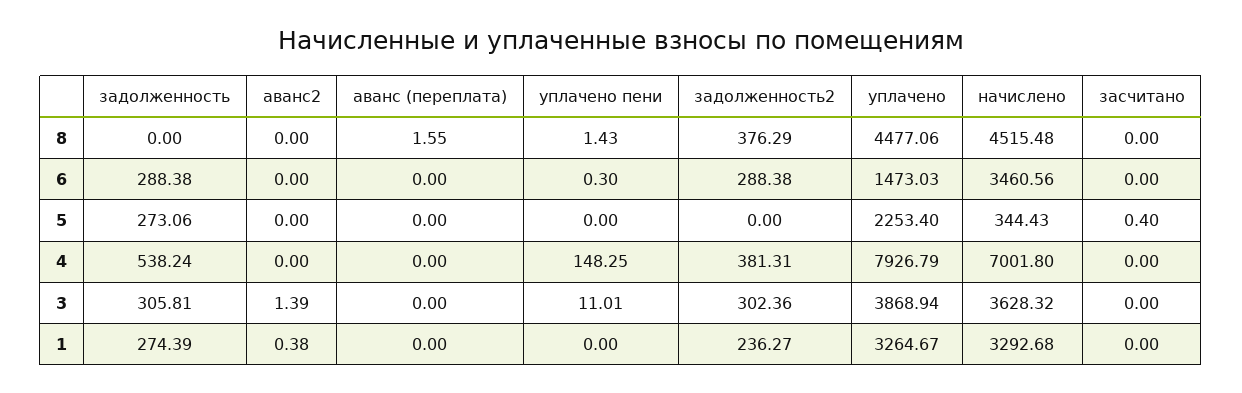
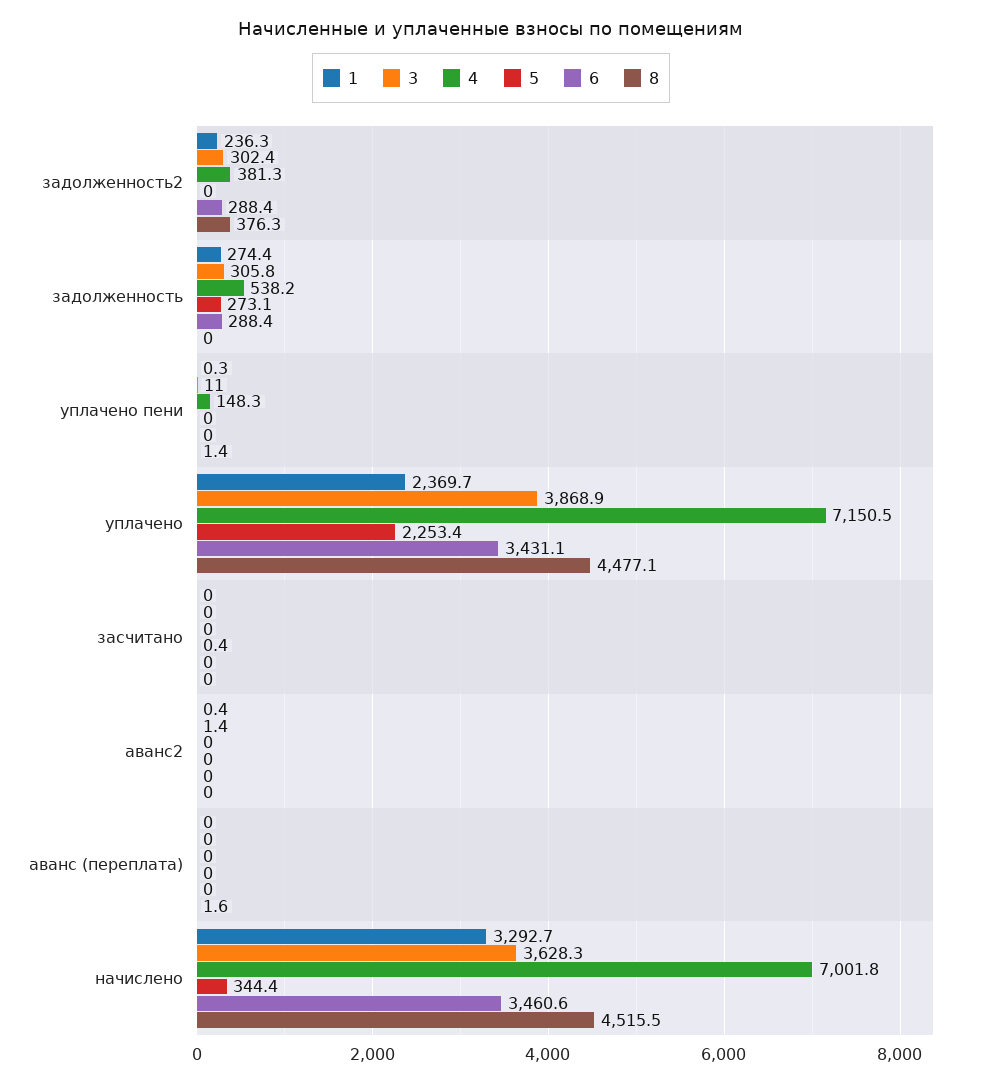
  {
    "8": {
      "задолженность": 0,
      "аванс2": 0,
      "аванс (переплата)": 1.55,
      "уплачено пени": 1.43,
      "задолженность2": 376.29,
      "уплачено": 4477.06,
      "начислено": 4515.48,
      "засчитано": 0
    },
    "6": {
      "задолженность": 288.38,
      "аванс2": 0,
      "аванс (переплата)": 0,
-     "уплачено пени": 0.3,
+     "уплачено пени": 0,
      "задолженность2": 288.38,
-     "уплачено": 1473.03,
+     "уплачено": 3431.1,
      "начислено": 3460.56,
      "засчитано": 0
    },
    "5": {
      "задолженность": 273.06,
      "аванс2": 0,
      "аванс (переплата)": 0,
      "уплачено пени": 0,
      "задолженность2": 0,
      "уплачено": 2253.4,
      "начислено": 344.43,
      "засчитано": 0.4
    },
    "4": {
      "задолженность": 538.24,
      "аванс2": 0,
      "аванс (переплата)": 0,
      "уплачено пени": 148.25,
      "задолженность2": 381.31,
-     "уплачено": 7926.79,
+     "уплачено": 7150.5,
      "начислено": 7001.8,
      "засчитано": 0
    },
    "3": {
      "задолженность": 305.81,
      "аванс2": 1.39,
      "аванс (переплата)": 0,
      "уплачено пени": 11.01,
      "задолженность2": 302.36,
      "уплачено": 3868.94,
      "начислено": 3628.32,
      "засчитано": 0
    },
    "1": {
      "задолженность": 274.39,
      "аванс2": 0.38,
      "аванс (переплата)": 0,
-     "уплачено пени": 0,
+     "уплачено пени": 0.3,
      "задолженность2": 236.27,
-     "уплачено": 3264.67,
+     "уплачено": 2369.7,
      "начислено": 3292.68,
      "засчитано": 0
    }
  }

